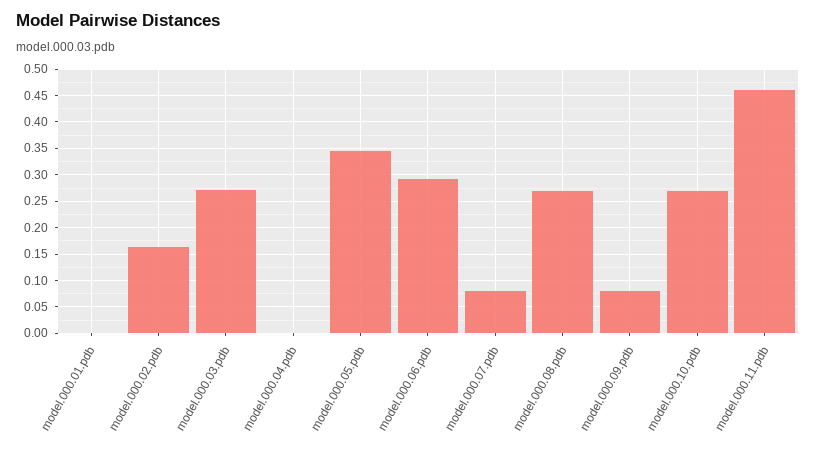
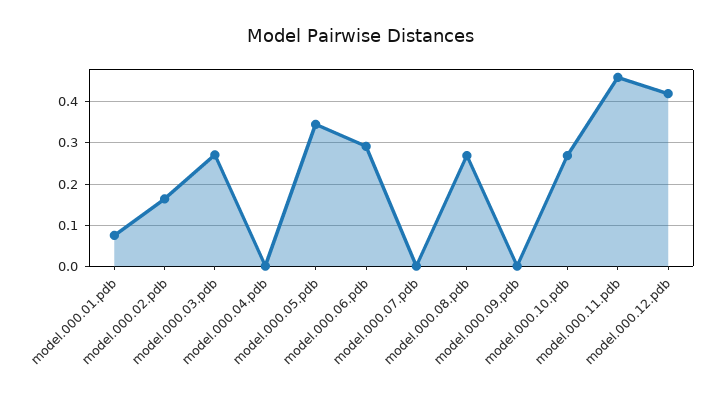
  {
-   "model.000.01.pdb": 0,
+   "model.000.01.pdb": 0.08,
    "model.000.02.pdb": 0.16,
    "model.000.03.pdb": 0.28,
    "model.000.04.pdb": 0,
    "model.000.05.pdb": 0.34,
    "model.000.06.pdb": 0.3,
-   "model.000.07.pdb": 0.075,
+   "model.000.07.pdb": 0,
    "model.000.08.pdb": 0.26,
-   "model.000.09.pdb": 0.075,
+   "model.000.09.pdb": 0,
    "model.000.10.pdb": 0.26,
-   "model.000.11.pdb": 0.46
+   "model.000.11.pdb": 0.46,
+   "model.000.12.pdb": 0.42
  }

